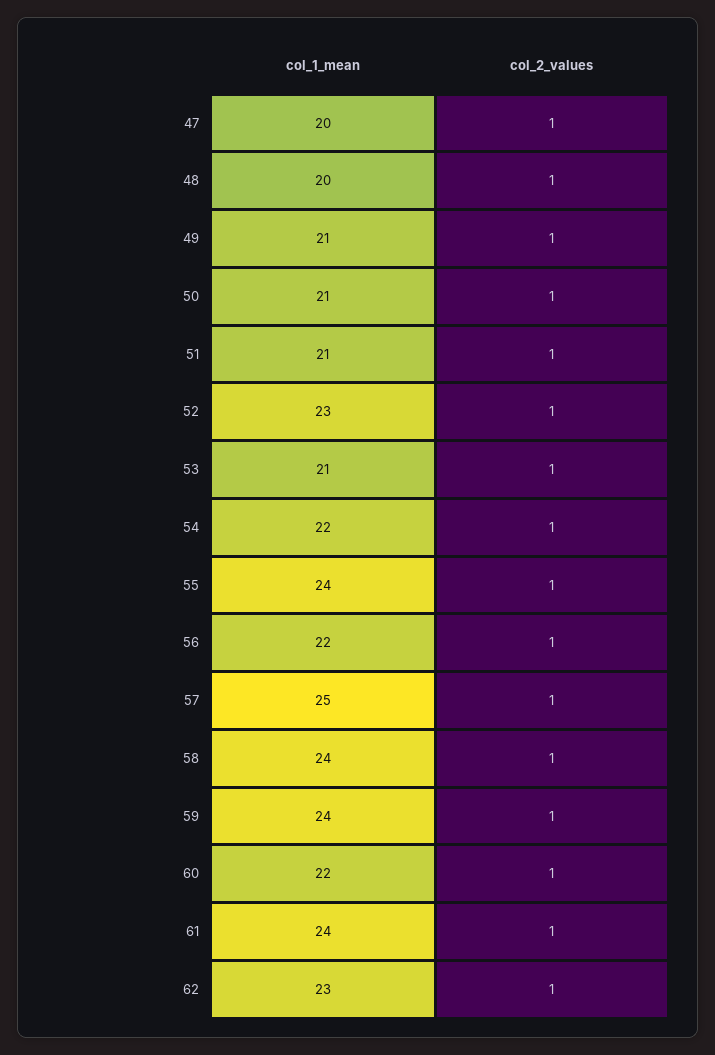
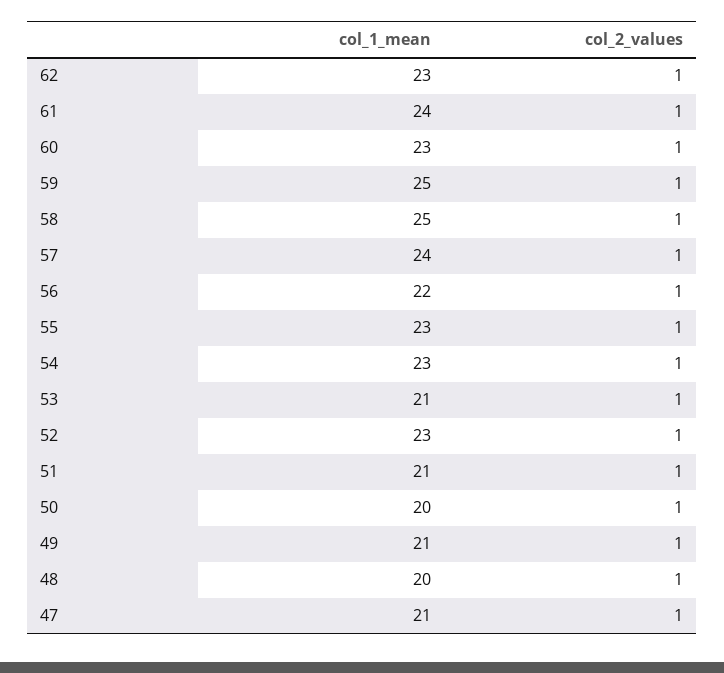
  {
    "col_1_mean": {
-     "47": 20,
+     "47": 21,
      "48": 20,
      "49": 21,
-     "50": 21,
+     "50": 20,
      "51": 21,
      "52": 23,
      "53": 21,
-     "54": 22,
+     "54": 23,
-     "55": 24,
+     "55": 23,
      "56": 22,
-     "57": 25,
+     "57": 24,
-     "58": 24,
+     "58": 25,
-     "59": 24,
+     "59": 25,
-     "60": 22,
+     "60": 23,
      "61": 24,
      "62": 23
    },
    "col_2_values": {
      "47": 1,
      "48": 1,
      "49": 1,
      "50": 1,
      "51": 1,
      "52": 1,
      "53": 1,
      "54": 1,
      "55": 1,
      "56": 1,
      "57": 1,
      "58": 1,
      "59": 1,
      "60": 1,
      "61": 1,
      "62": 1
    }
  }

